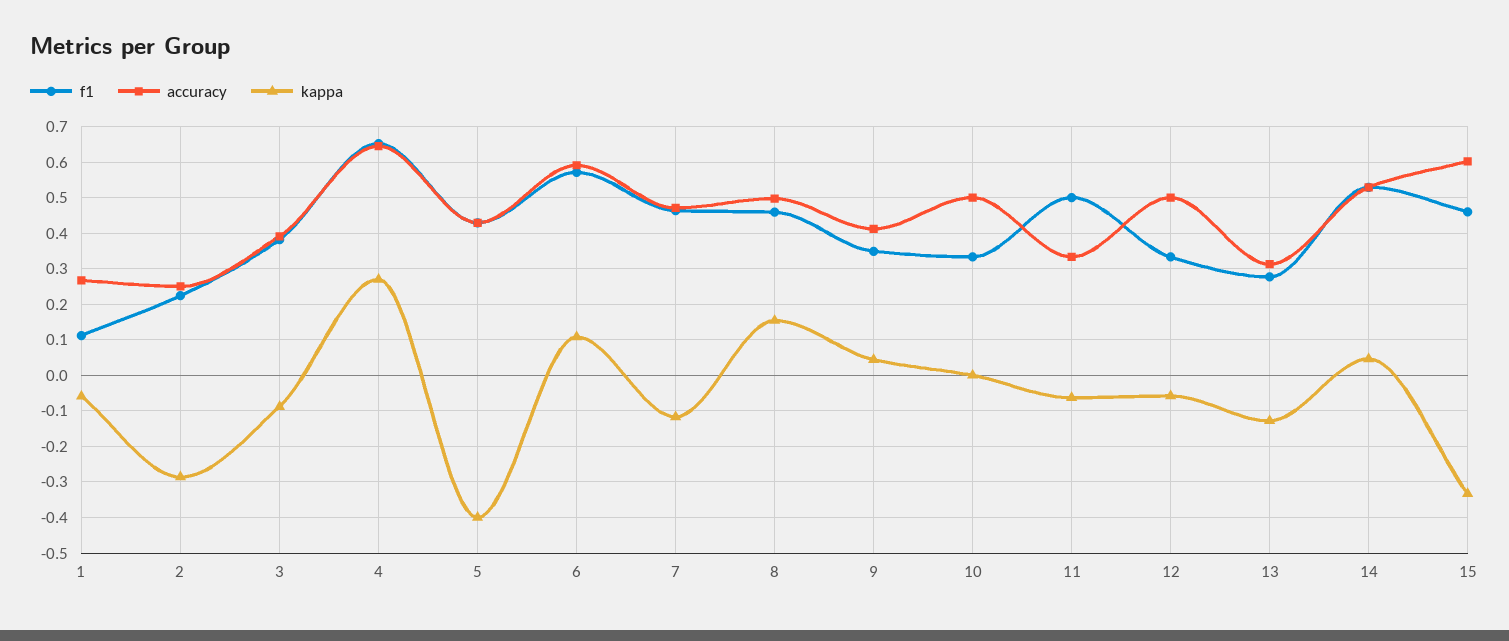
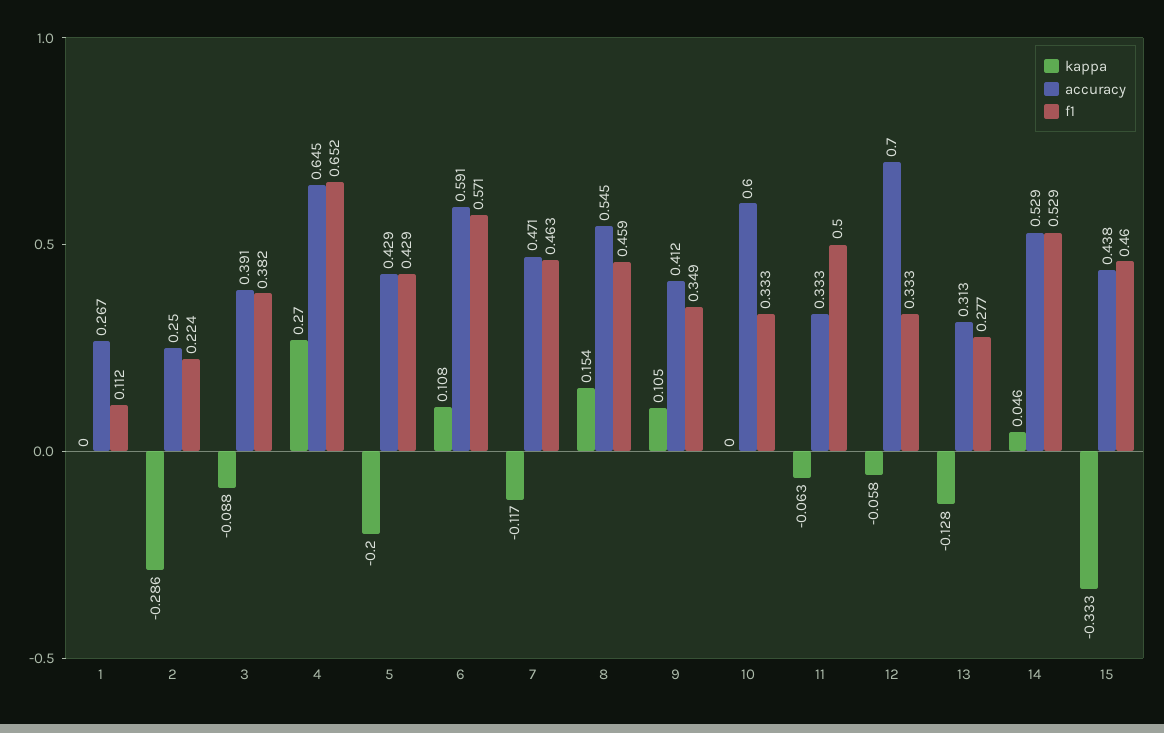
  {
    "f1": {
      "1": 0.112,
      "2": 0.224,
      "3": 0.382,
      "4": 0.652,
      "5": 0.429,
      "6": 0.571,
      "7": 0.463,
      "8": 0.459,
      "9": 0.349,
      "10": 0.333,
      "11": 0.5,
      "12": 0.333,
      "13": 0.277,
      "14": 0.529,
      "15": 0.46
    },
    "accuracy": {
      "1": 0.267,
      "2": 0.25,
      "3": 0.391,
      "4": 0.645,
      "5": 0.429,
      "6": 0.591,
      "7": 0.471,
-     "8": 0.5,
+     "8": 0.545,
      "9": 0.412,
-     "10": 0.5,
+     "10": 0.6,
      "11": 0.333,
-     "12": 0.5,
+     "12": 0.7,
      "13": 0.313,
      "14": 0.529,
-     "15": 0.6
+     "15": 0.438
    },
    "kappa": {
-     "1": -0.06,
+     "1": 0,
      "2": -0.286,
      "3": -0.088,
      "4": 0.27,
-     "5": -0.4,
+     "5": -0.2,
      "6": 0.108,
      "7": -0.117,
      "8": 0.154,
-     "9": 0.04,
+     "9": 0.105,
      "10": 0,
      "11": -0.063,
      "12": -0.058,
      "13": -0.128,
      "14": 0.046,
      "15": -0.333
    }
  }

